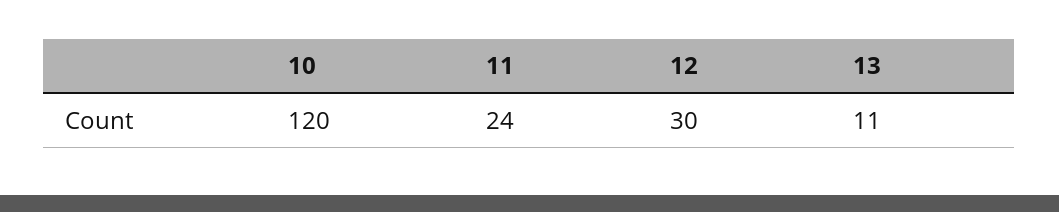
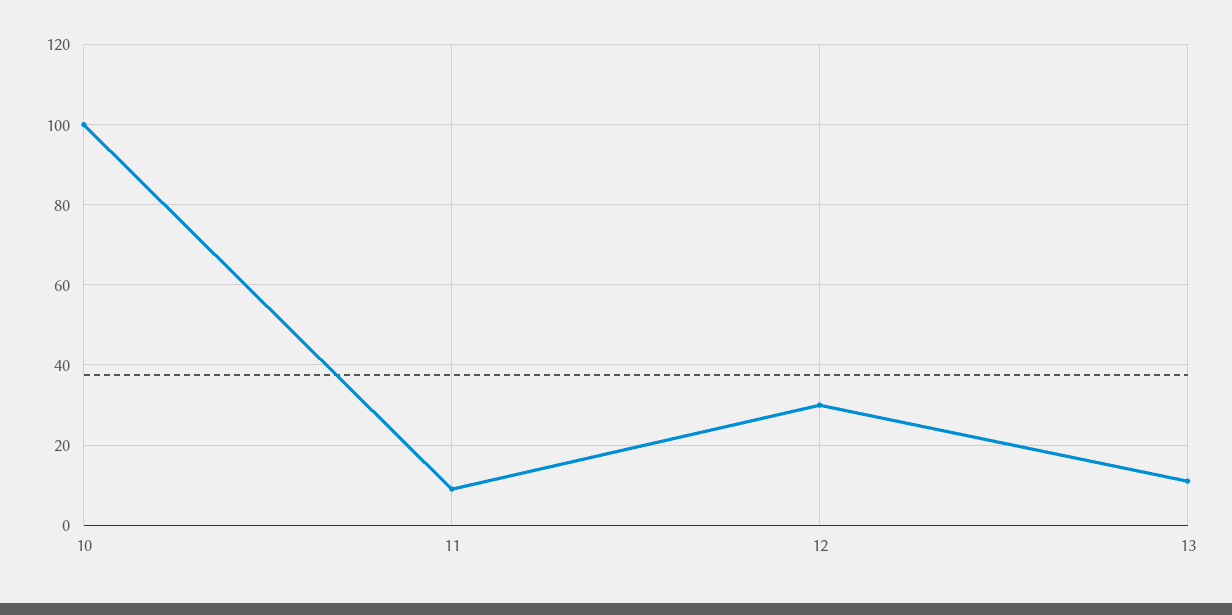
  {
-   "10": 120,
+   "10": 100,
-   "11": 24,
+   "11": 10,
    "12": 30,
    "13": 11
  }

